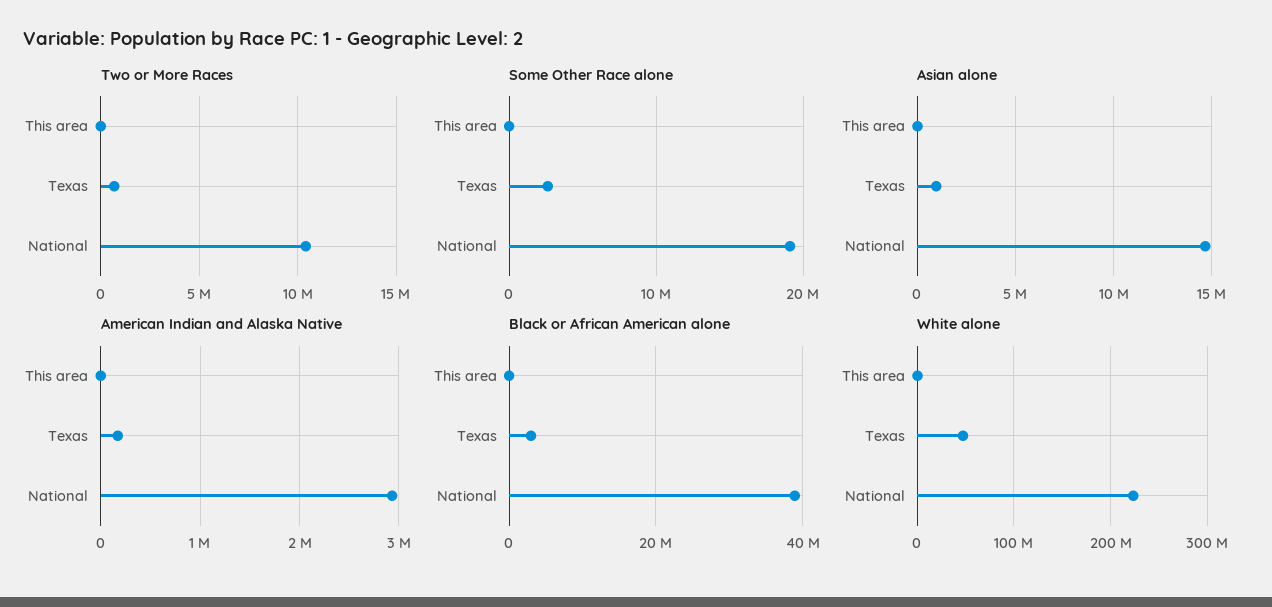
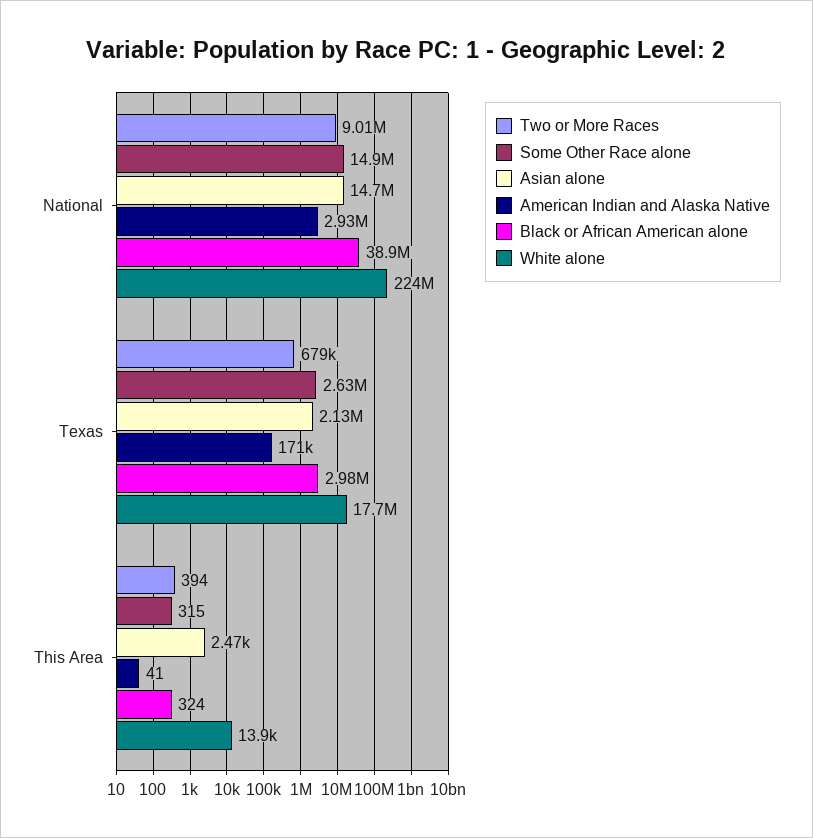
  {
    "Two or More Races": {
      "This area": 394,
      "Texas": 679000,
-     "National": 10500000
+     "National": 9010000
    },
    "Some Other Race alone": {
      "This area": 315,
      "Texas": 2630000,
-     "National": 19000000
+     "National": 14900000
    },
    "Asian alone": {
      "This area": 2470,
-     "Texas": 1000000,
+     "Texas": 2130000,
      "National": 14700000
    },
    "American Indian and Alaska Native": {
      "This area": 41,
      "Texas": 171000,
      "National": 2930000
    },
    "Black or African American alone": {
      "This area": 324,
      "Texas": 2980000,
      "National": 38900000
    },
    "White alone": {
      "This area": 13900,
-     "Texas": 50000000,
+     "Texas": 17700000,
      "National": 224000000
    }
  }

